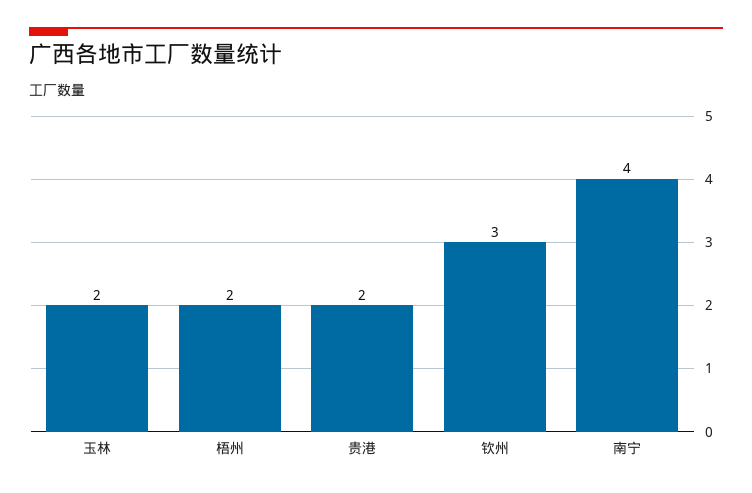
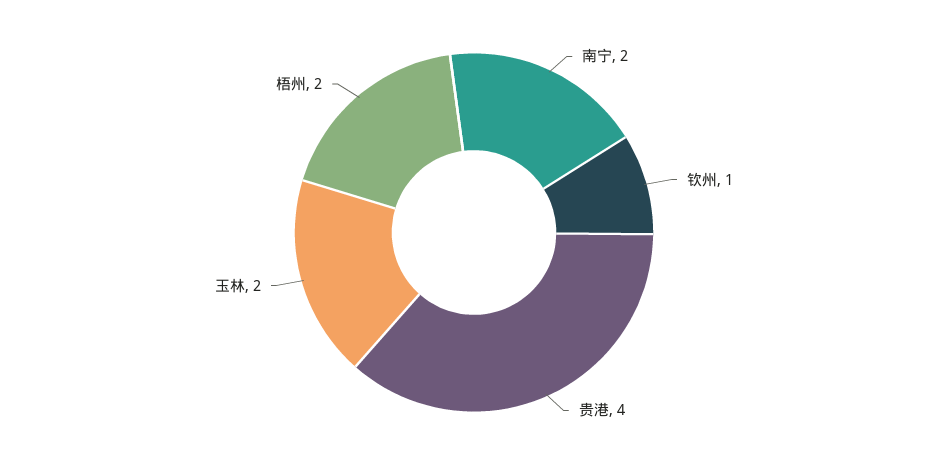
  {
    "玉林": 2,
    "梧州": 2,
-   "贵港": 2,
+   "贵港": 4,
-   "钦州": 3,
+   "钦州": 1,
-   "南宁": 4
+   "南宁": 2
  }

